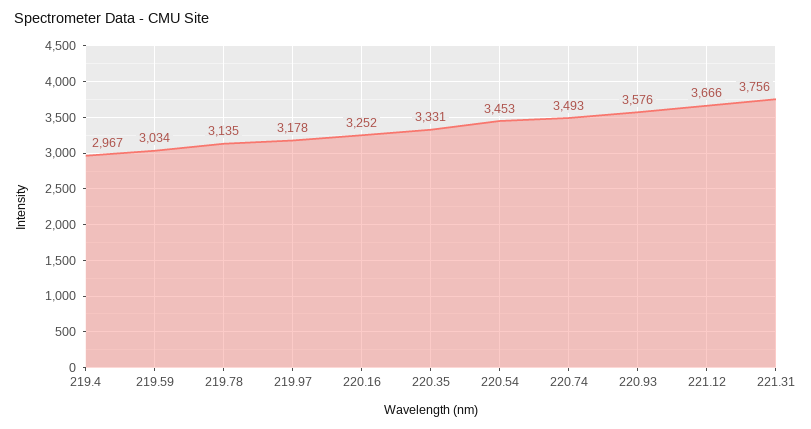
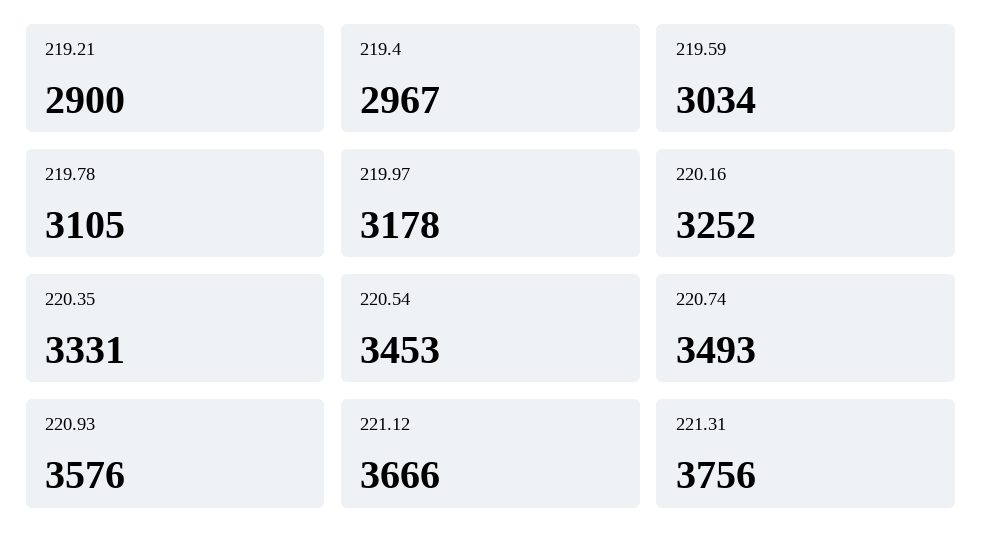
  {
    "219.4": 2967,
    "219.59": 3034,
-   "219.78": 3135,
+   "219.78": 3105,
    "219.97": 3178,
    "220.16": 3252,
    "220.35": 3331,
    "220.54": 3453,
    "220.74": 3493,
    "220.93": 3576,
    "221.12": 3666,
-   "221.31": 3756
+   "221.31": 3756,
+   "219.21": 2900
  }

